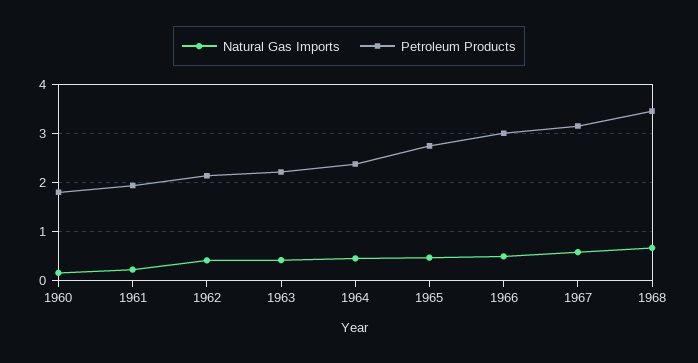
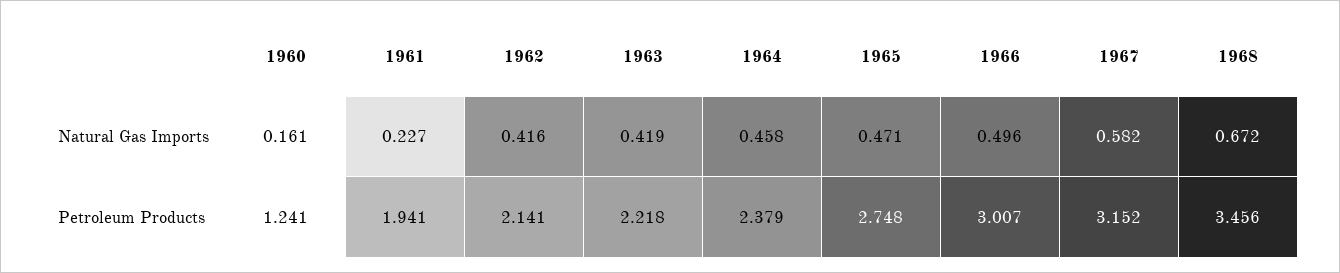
  {
    "Natural Gas Imports": {
      "1960": 0.161,
      "1961": 0.227,
      "1962": 0.416,
      "1963": 0.419,
      "1964": 0.458,
      "1965": 0.471,
      "1966": 0.496,
      "1967": 0.582,
      "1968": 0.672
    },
    "Petroleum Products": {
-     "1960": 1.8,
+     "1960": 1.241,
      "1961": 1.941,
      "1962": 2.141,
      "1963": 2.218,
      "1964": 2.379,
      "1965": 2.748,
      "1966": 3.007,
      "1967": 3.152,
      "1968": 3.456
    }
  }

